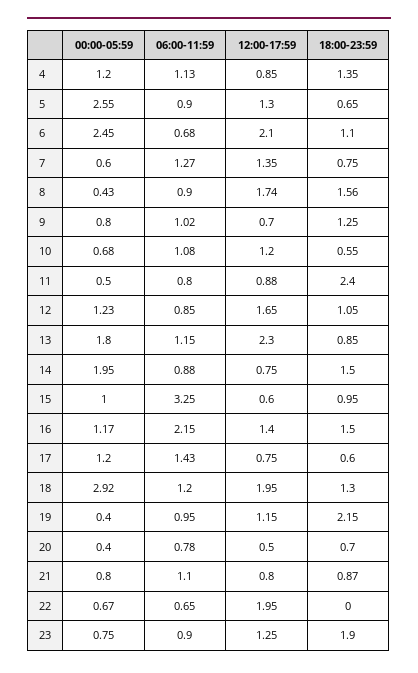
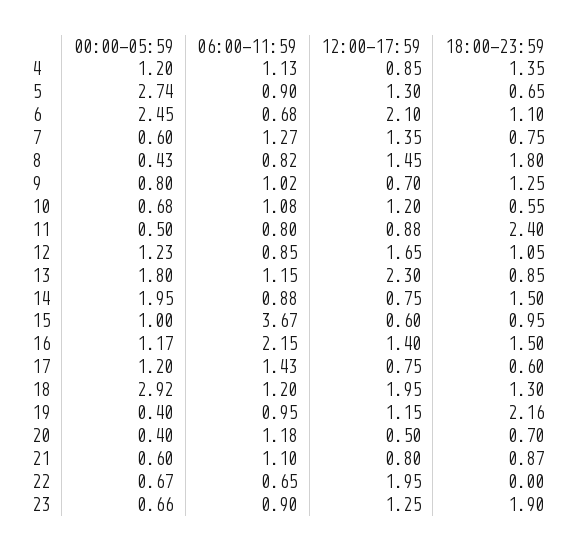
  {
    "00:00-05:59": {
      "4": 1.2,
-     "5": 2.55,
+     "5": 2.74,
      "6": 2.45,
      "7": 0.6,
      "8": 0.43,
      "9": 0.8,
      "10": 0.68,
      "11": 0.5,
      "12": 1.23,
      "13": 1.8,
      "14": 1.95,
      "15": 1,
      "16": 1.17,
      "17": 1.2,
      "18": 2.92,
      "19": 0.4,
      "20": 0.4,
-     "21": 0.8,
+     "21": 0.6,
      "22": 0.67,
-     "23": 0.75
+     "23": 0.66
    },
    "06:00-11:59": {
      "4": 1.13,
      "5": 0.9,
      "6": 0.68,
      "7": 1.27,
-     "8": 0.9,
+     "8": 0.82,
      "9": 1.02,
      "10": 1.08,
      "11": 0.8,
      "12": 0.85,
      "13": 1.15,
      "14": 0.88,
-     "15": 3.25,
+     "15": 3.67,
      "16": 2.15,
      "17": 1.43,
      "18": 1.2,
      "19": 0.95,
-     "20": 0.78,
+     "20": 1.18,
      "21": 1.1,
      "22": 0.65,
      "23": 0.9
    },
    "12:00-17:59": {
      "4": 0.85,
      "5": 1.3,
      "6": 2.1,
      "7": 1.35,
-     "8": 1.74,
+     "8": 1.45,
      "9": 0.7,
      "10": 1.2,
      "11": 0.88,
      "12": 1.65,
      "13": 2.3,
      "14": 0.75,
      "15": 0.6,
      "16": 1.4,
      "17": 0.75,
      "18": 1.95,
      "19": 1.15,
      "20": 0.5,
      "21": 0.8,
      "22": 1.95,
      "23": 1.25
    },
    "18:00-23:59": {
      "4": 1.35,
      "5": 0.65,
      "6": 1.1,
      "7": 0.75,
-     "8": 1.56,
+     "8": 1.8,
      "9": 1.25,
      "10": 0.55,
      "11": 2.4,
      "12": 1.05,
      "13": 0.85,
      "14": 1.5,
      "15": 0.95,
      "16": 1.5,
      "17": 0.6,
      "18": 1.3,
-     "19": 2.15,
+     "19": 2.16,
      "20": 0.7,
      "21": 0.87,
      "22": 0,
      "23": 1.9
    }
  }

